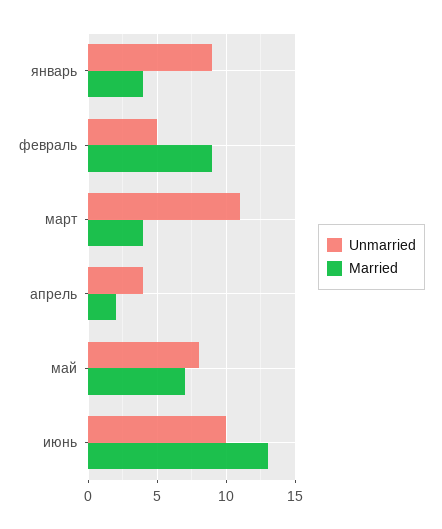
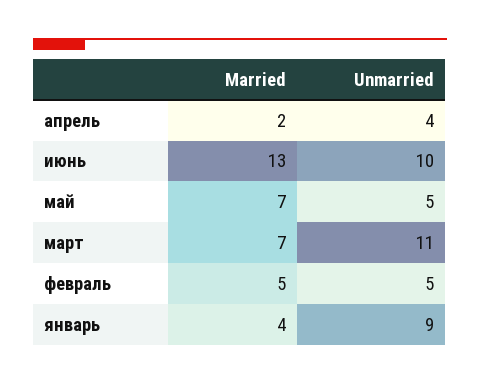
  {
    "Unmarried": {
      "январь": 9,
      "февраль": 5,
      "март": 11,
      "апрель": 4,
-     "май": 8,
+     "май": 5,
      "июнь": 10
    },
    "Married": {
      "январь": 4,
-     "февраль": 9,
+     "февраль": 5,
-     "март": 4,
+     "март": 7,
      "апрель": 2,
      "май": 7,
      "июнь": 13
    }
  }

